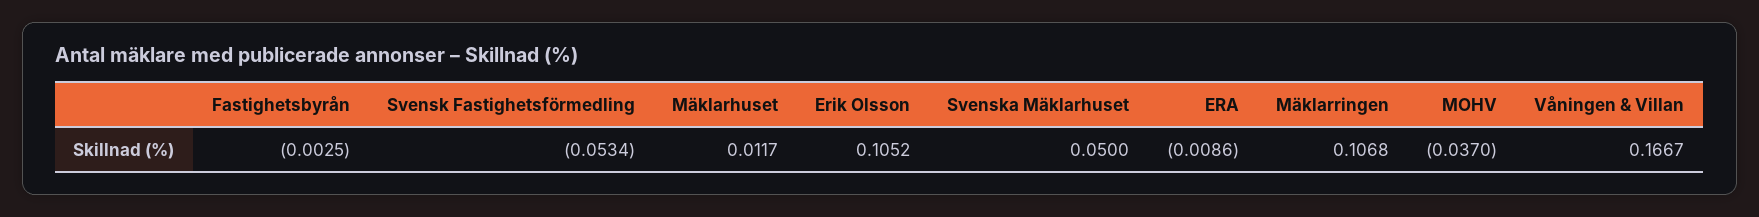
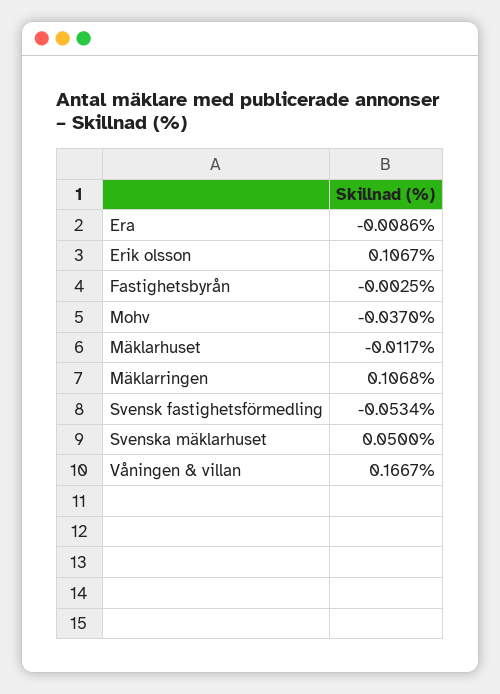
  {
    "Fastighetsbyrån": -0.0025,
    "Svensk Fastighetsförmedling": -0.0534,
-   "Mäklarhuset": 0.0117,
+   "Mäklarhuset": -0.0117,
-   "Erik Olsson": 0.1052,
+   "Erik Olsson": 0.1067,
    "Svenska Mäklarhuset": 0.05,
    "ERA": -0.0086,
    "Mäklarringen": 0.1068,
    "MOHV": -0.037,
    "Våningen & Villan": 0.1667
  }

